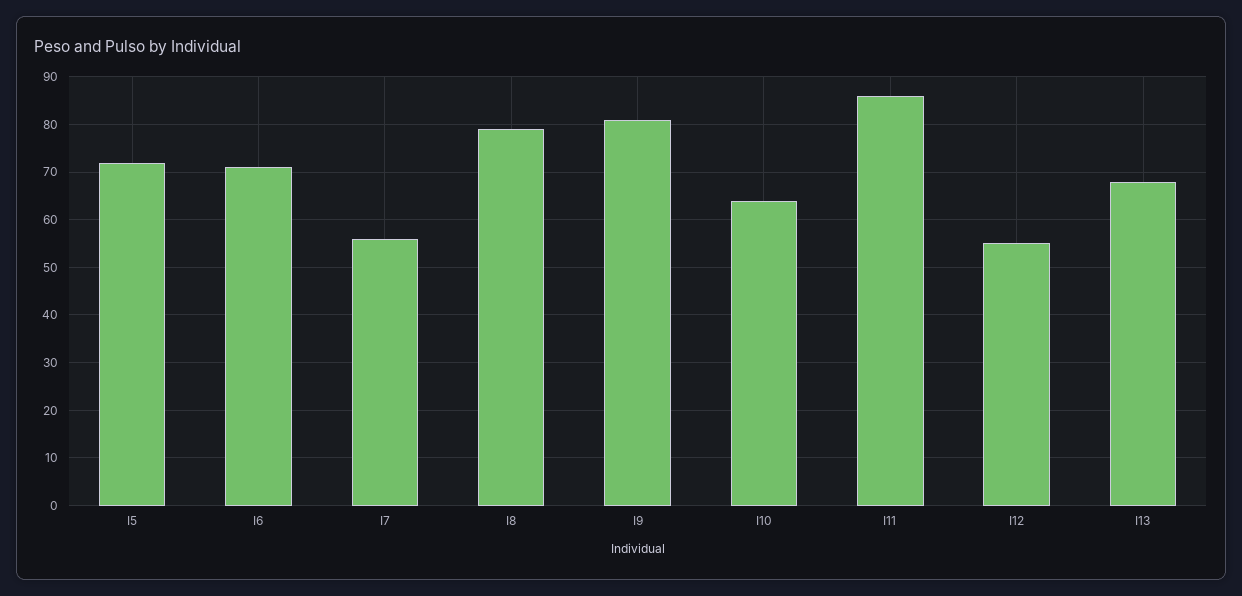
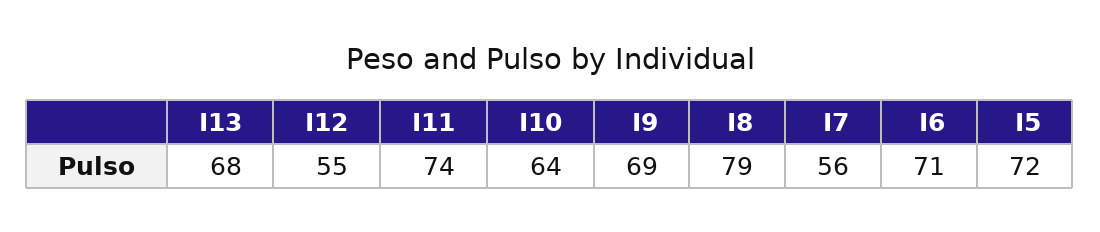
  {
    "I5": 72,
    "I6": 71,
    "I7": 56,
    "I8": 79,
-   "I9": 80,
+   "I9": 69,
    "I10": 64,
-   "I11": 85,
+   "I11": 74,
    "I12": 55,
    "I13": 68
  }

